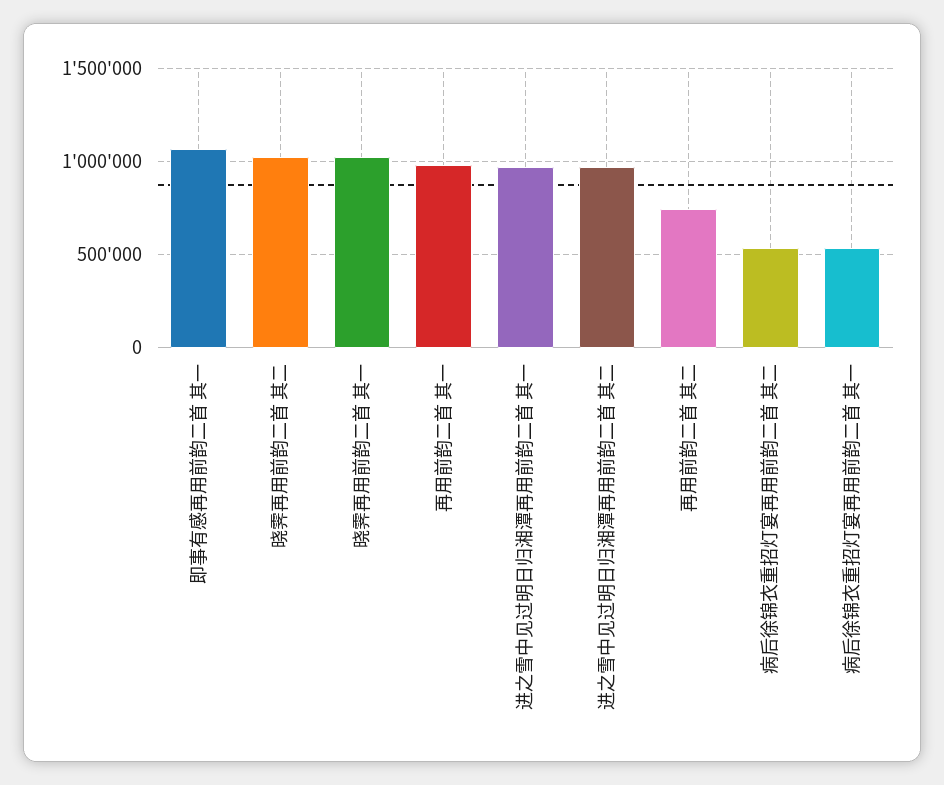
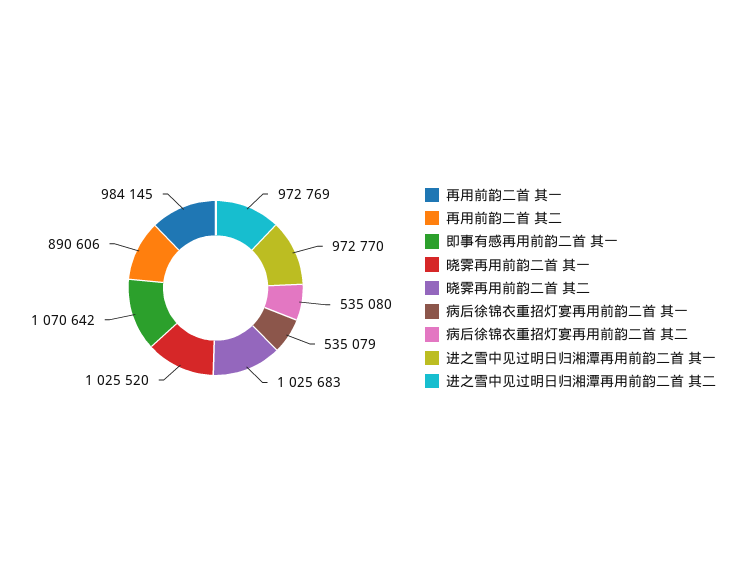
  {
    "即事有感再用前韵二首 其一": 1070642,
    "晓霁再用前韵二首 其二": 1025683,
    "晓霁再用前韵二首 其一": 1025520,
    "再用前韵二首 其一": 984145,
    "进之雪中见过明日归湘潭再用前韵二首 其一": 972770,
    "进之雪中见过明日归湘潭再用前韵二首 其二": 972769,
-   "再用前韵二首 其二": 750000,
+   "再用前韵二首 其二": 890606,
    "病后徐锦衣重招灯宴再用前韵二首 其二": 535080,
    "病后徐锦衣重招灯宴再用前韵二首 其一": 535079
  }

